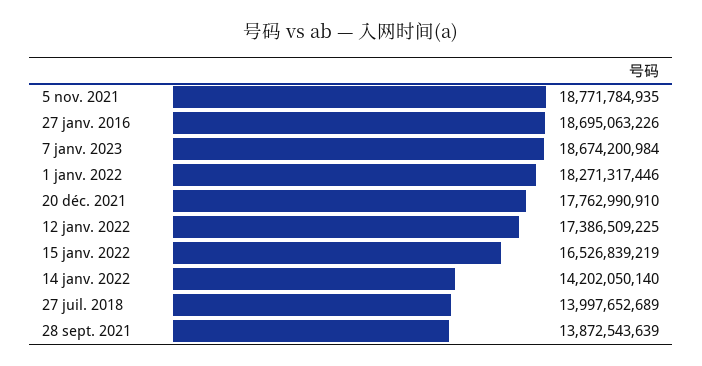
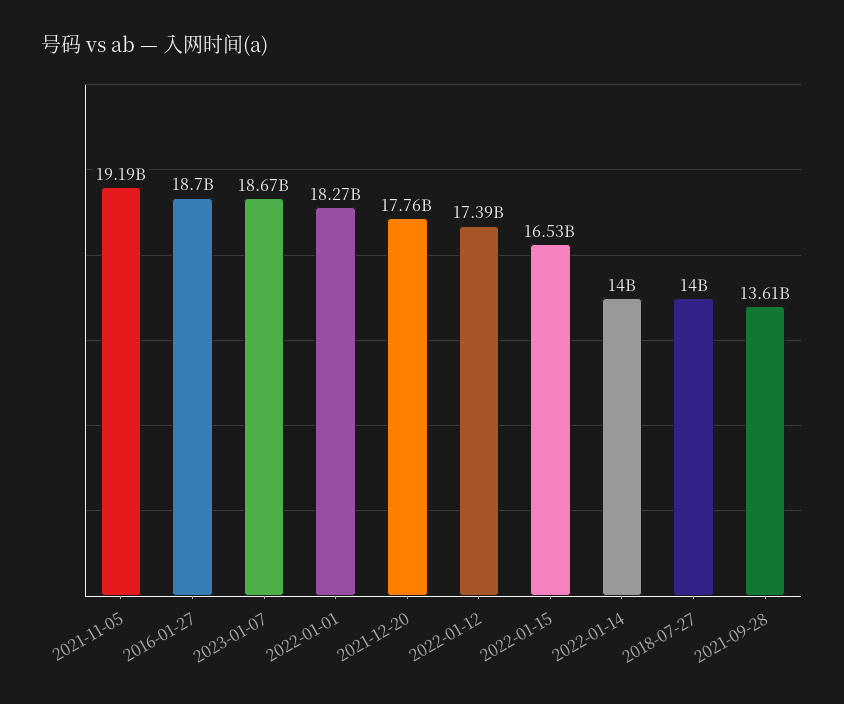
  {
-   "5 nov. 2021": 18771784935,
+   "5 nov. 2021": 19190000000,
    "27 janv. 2016": 18695063226,
    "7 janv. 2023": 18674200984,
    "1 janv. 2022": 18271317446,
    "20 déc. 2021": 17762990910,
    "12 janv. 2022": 17386509225,
    "15 janv. 2022": 16526839219,
-   "14 janv. 2022": 14202050140,
+   "14 janv. 2022": 14000000000,
    "27 juil. 2018": 13997652689,
-   "28 sept. 2021": 13872543639
+   "28 sept. 2021": 13610000000
  }

